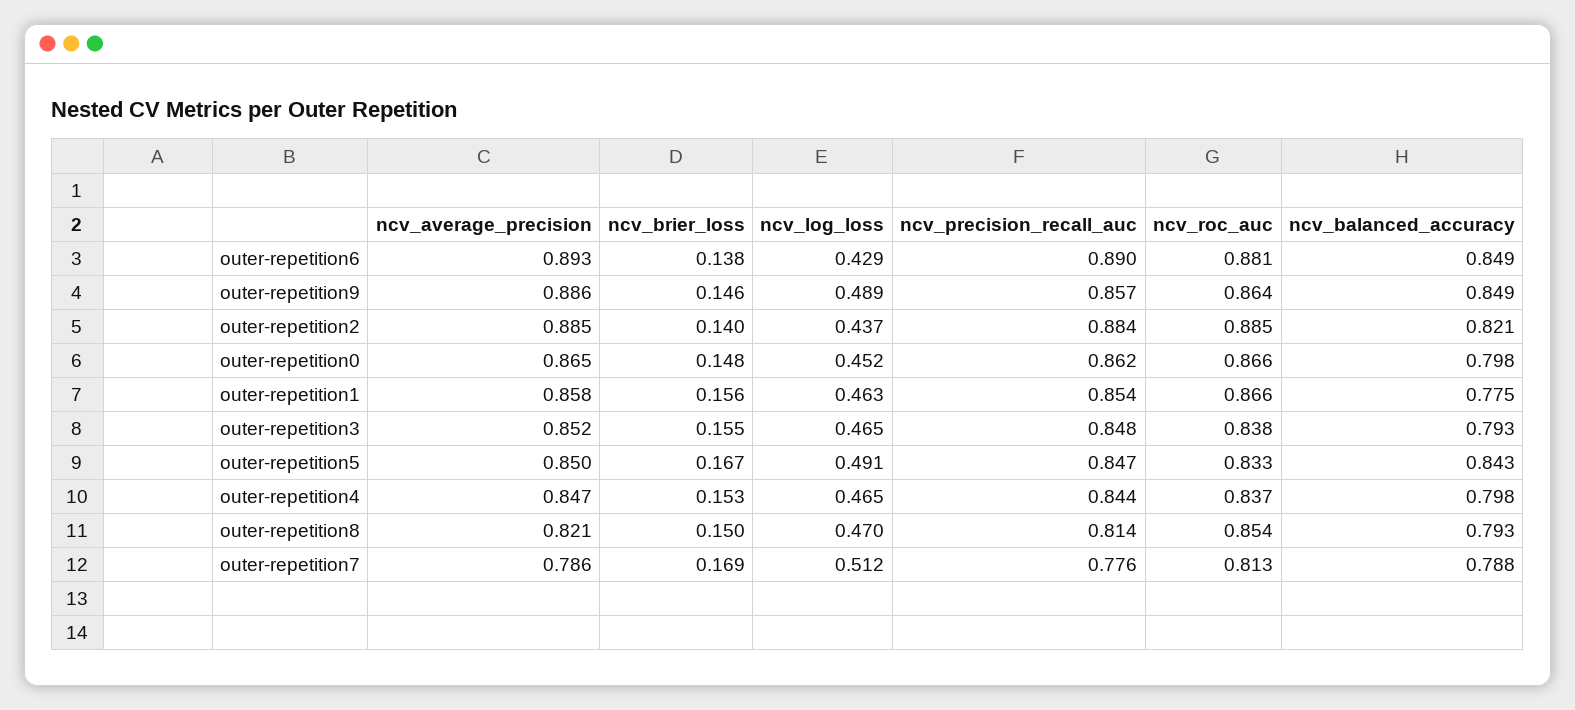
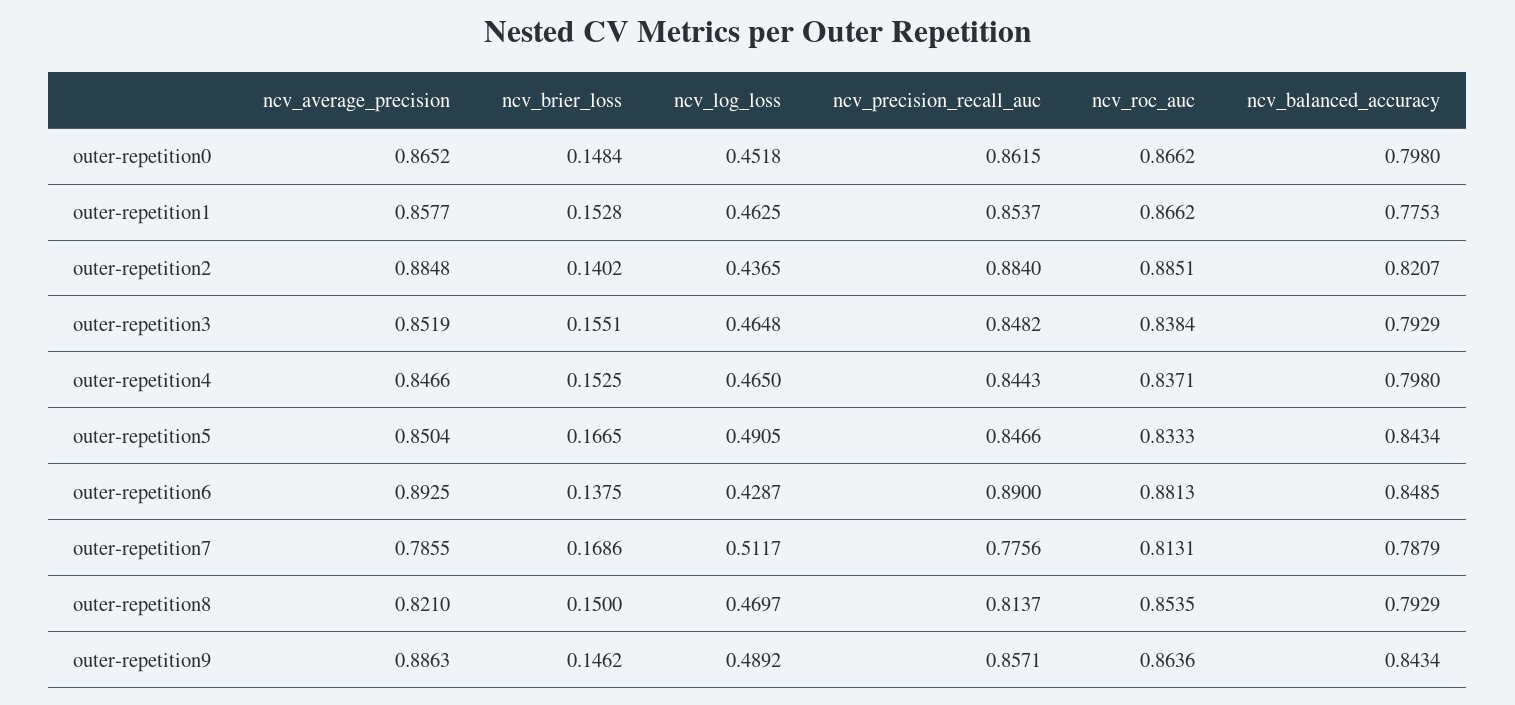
  {
    "ncv_average_precision": {
      "outer-repetition6": 0.8925,
      "outer-repetition9": 0.8863,
      "outer-repetition2": 0.8848,
      "outer-repetition0": 0.8652,
      "outer-repetition1": 0.8577,
      "outer-repetition3": 0.8519,
      "outer-repetition5": 0.8504,
      "outer-repetition4": 0.8466,
      "outer-repetition8": 0.821,
      "outer-repetition7": 0.7855
    },
    "ncv_brier_loss": {
      "outer-repetition6": 0.1375,
      "outer-repetition9": 0.1462,
      "outer-repetition2": 0.1402,
      "outer-repetition0": 0.1484,
-     "outer-repetition1": 0.156,
+     "outer-repetition1": 0.1528,
      "outer-repetition3": 0.1551,
      "outer-repetition5": 0.1665,
      "outer-repetition4": 0.1525,
      "outer-repetition8": 0.15,
      "outer-repetition7": 0.1686
    },
    "ncv_log_loss": {
      "outer-repetition6": 0.4287,
      "outer-repetition9": 0.4892,
      "outer-repetition2": 0.4365,
      "outer-repetition0": 0.4518,
      "outer-repetition1": 0.4625,
      "outer-repetition3": 0.4648,
      "outer-repetition5": 0.4905,
      "outer-repetition4": 0.465,
      "outer-repetition8": 0.4697,
      "outer-repetition7": 0.5117
    },
    "ncv_precision_recall_auc": {
      "outer-repetition6": 0.89,
      "outer-repetition9": 0.8571,
      "outer-repetition2": 0.884,
      "outer-repetition0": 0.8615,
      "outer-repetition1": 0.8537,
      "outer-repetition3": 0.8482,
      "outer-repetition5": 0.8466,
      "outer-repetition4": 0.8443,
      "outer-repetition8": 0.8137,
      "outer-repetition7": 0.7756
    },
    "ncv_roc_auc": {
      "outer-repetition6": 0.8813,
      "outer-repetition9": 0.8636,
      "outer-repetition2": 0.8851,
      "outer-repetition0": 0.8662,
      "outer-repetition1": 0.8662,
      "outer-repetition3": 0.8384,
      "outer-repetition5": 0.8333,
      "outer-repetition4": 0.8371,
      "outer-repetition8": 0.8535,
      "outer-repetition7": 0.8131
    },
    "ncv_balanced_accuracy": {
      "outer-repetition6": 0.8485,
-     "outer-repetition9": 0.849,
+     "outer-repetition9": 0.8434,
      "outer-repetition2": 0.8207,
      "outer-repetition0": 0.798,
      "outer-repetition1": 0.7753,
      "outer-repetition3": 0.7929,
      "outer-repetition5": 0.8434,
      "outer-repetition4": 0.798,
      "outer-repetition8": 0.7929,
      "outer-repetition7": 0.7879
    }
  }

